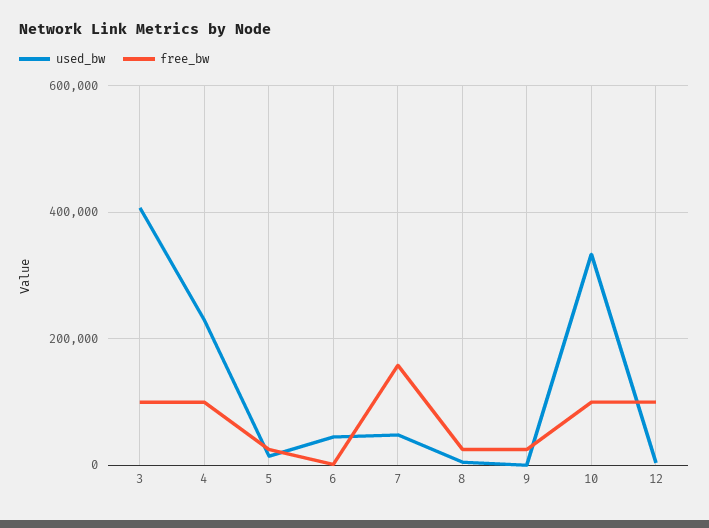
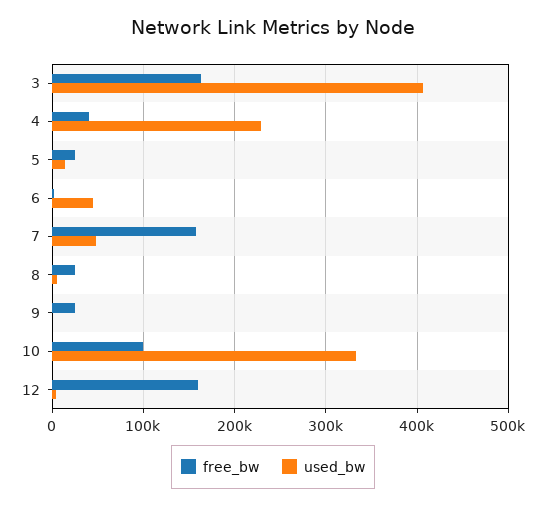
  {
    "used_bw": {
      "3": 410000,
      "4": 230000,
      "5": 10000,
      "6": 40000,
      "7": 50000,
      "8": 0,
      "9": 0,
      "10": 330000,
      "12": 0
    },
    "free_bw": {
-     "3": 100000,
+     "3": 160000,
-     "4": 100000,
+     "4": 40000,
      "5": 20000,
      "6": 0,
      "7": 160000,
      "8": 20000,
      "9": 30000,
      "10": 100000,
-     "12": 100000
+     "12": 160000
    }
  }

